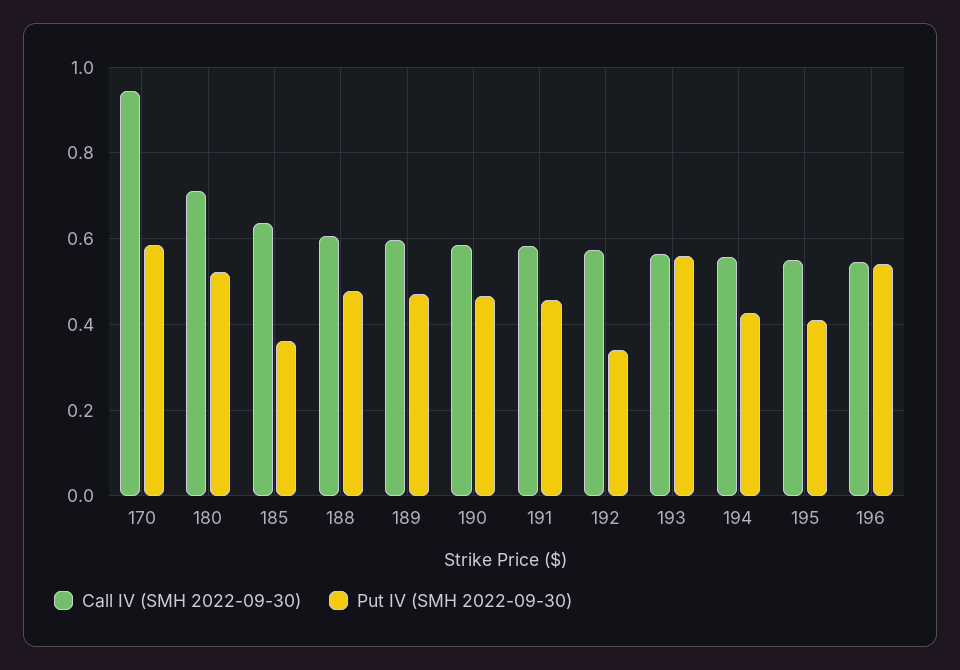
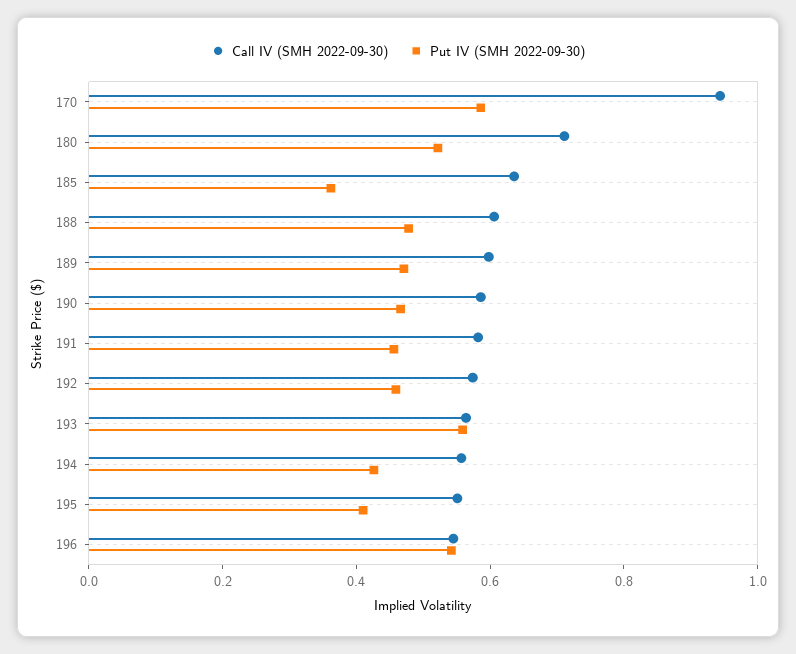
  {
    "Call IV (SMH 2022-09-30)": {
      "170": 0.94,
      "180": 0.72,
      "185": 0.64,
      "188": 0.6,
      "189": 0.6,
      "190": 0.58,
      "191": 0.58,
      "192": 0.58,
      "193": 0.56,
      "194": 0.56,
      "195": 0.56,
      "196": 0.54
    },
    "Put IV (SMH 2022-09-30)": {
      "170": 0.58,
      "180": 0.52,
      "185": 0.36,
      "188": 0.48,
      "189": 0.48,
      "190": 0.46,
      "191": 0.46,
-     "192": 0.34,
+     "192": 0.45,
      "193": 0.56,
      "194": 0.42,
      "195": 0.42,
      "196": 0.54
    }
  }

